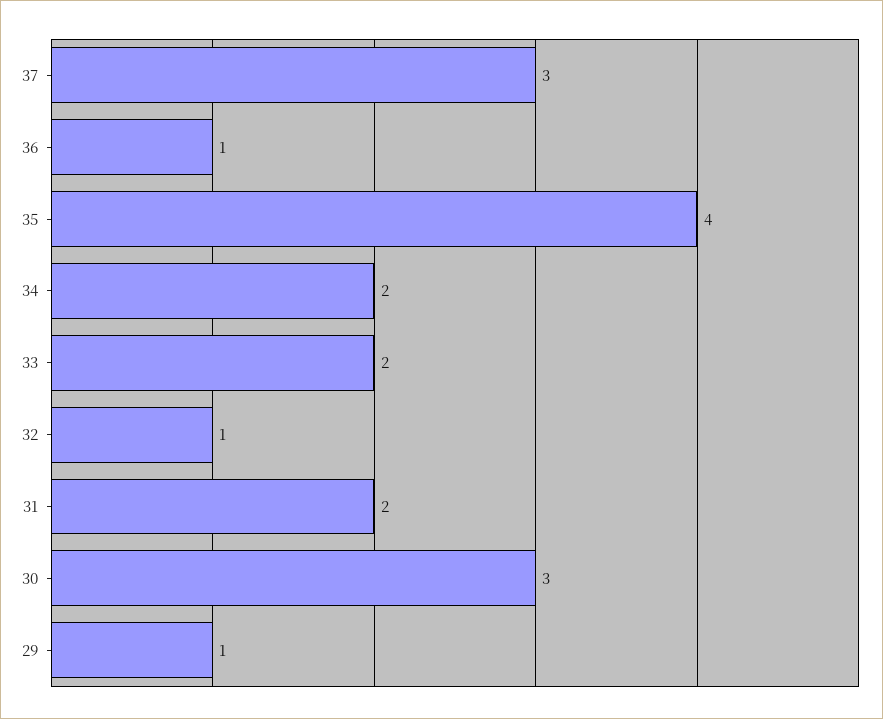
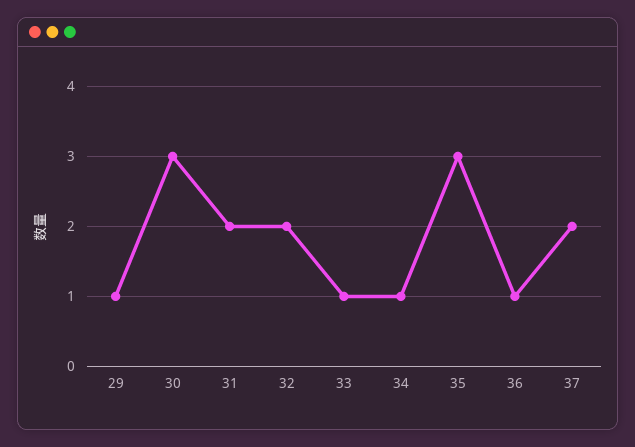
  {
-   "37": 3,
+   "37": 2,
    "36": 1,
-   "35": 4,
+   "35": 3,
-   "34": 2,
+   "34": 1,
-   "33": 2,
+   "33": 1,
-   "32": 1,
+   "32": 2,
    "31": 2,
    "30": 3,
    "29": 1
  }

